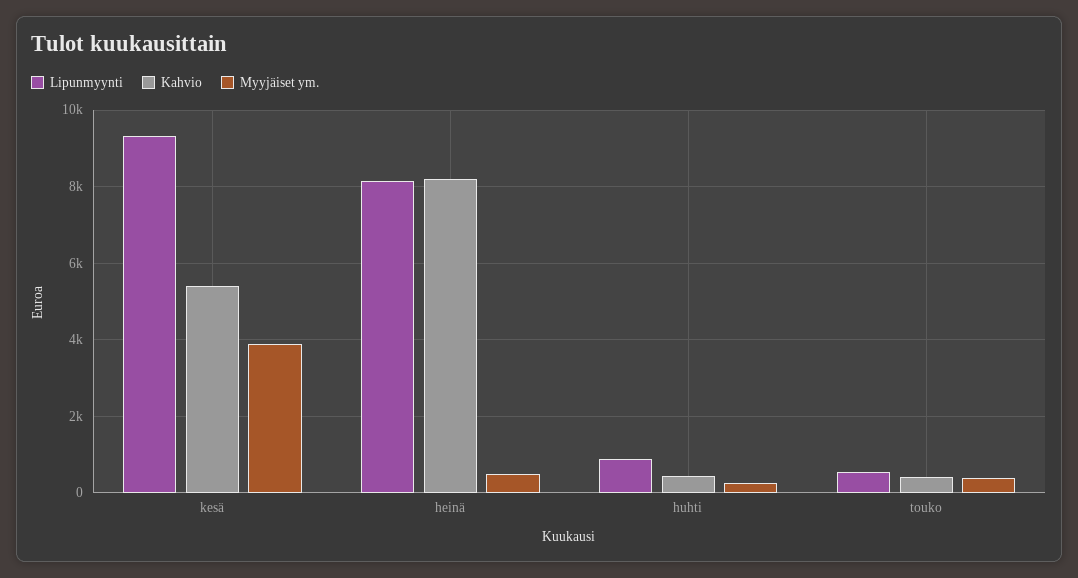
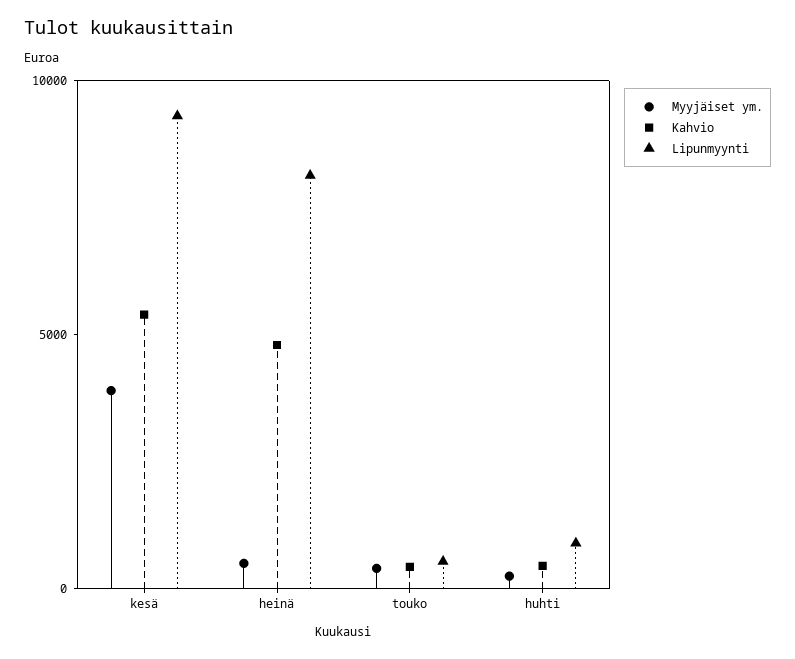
  {
    "Lipunmyynti": {
      "kesä": 9400,
      "heinä": 8200,
      "huhti": 800,
      "touko": 600
    },
    "Kahvio": {
      "kesä": 5400,
-     "heinä": 8200,
+     "heinä": 5000,
      "huhti": 400,
      "touko": 400
    },
    "Myyjäiset ym.": {
      "kesä": 4000,
      "heinä": 600,
      "huhti": 200,
      "touko": 400
    }
  }

